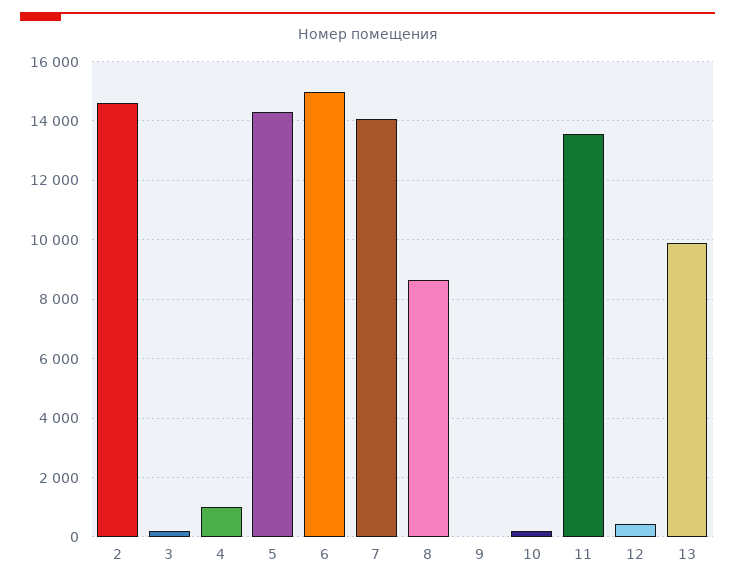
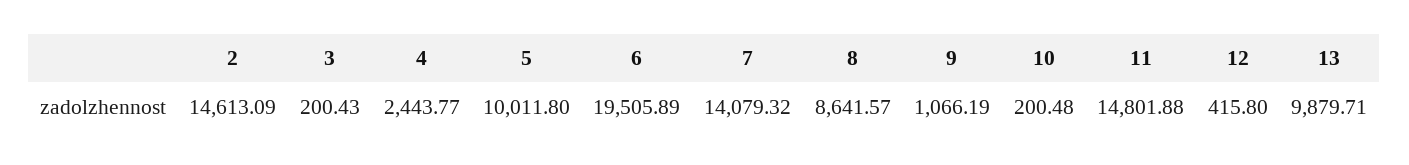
  {
    "2": 14613.09,
    "3": 200.43,
-   "4": 1000,
+   "4": 2443.77,
-   "5": 14250,
+   "5": 10011.8,
-   "6": 15000,
+   "6": 19505.89,
    "7": 14079.32,
    "8": 8641.57,
-   "9": 0,
+   "9": 1066.19,
    "10": 200.48,
-   "11": 13500,
+   "11": 14801.88,
    "12": 415.8,
    "13": 9879.71
  }

